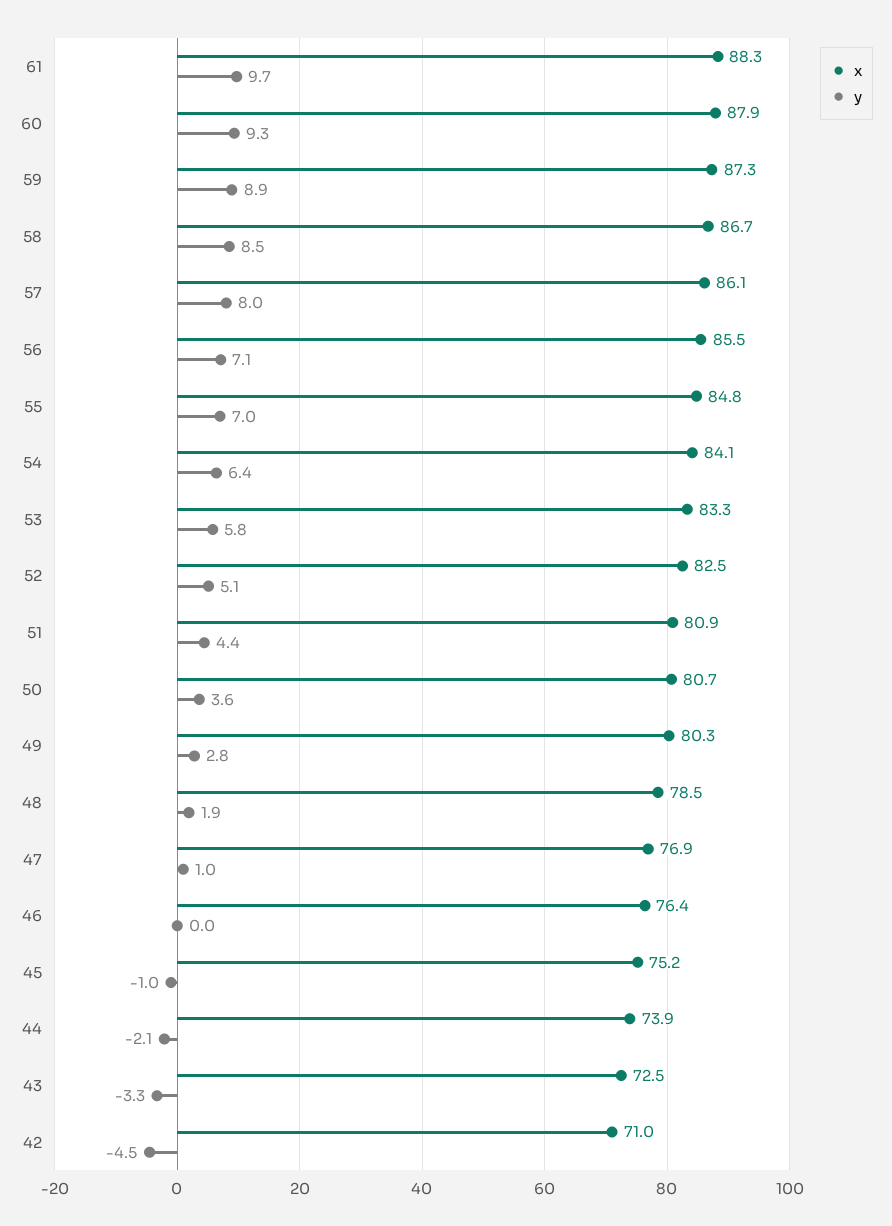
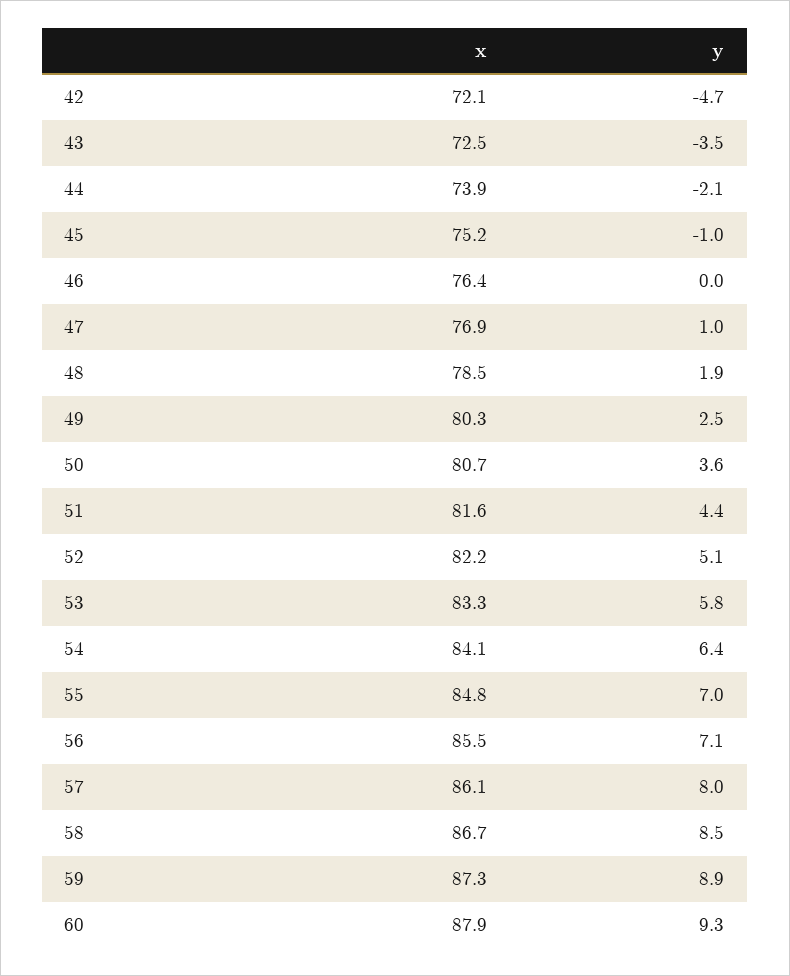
  {
    "x": {
-     "61": 88.3,
      "60": 87.9,
      "59": 87.3,
      "58": 86.7,
      "57": 86.1,
      "56": 85.5,
      "55": 84.8,
      "54": 84.1,
      "53": 83.3,
-     "52": 82.5,
+     "52": 82.2,
-     "51": 80.9,
+     "51": 81.6,
      "50": 80.7,
      "49": 80.3,
      "48": 78.5,
      "47": 76.9,
      "46": 76.4,
      "45": 75.2,
      "44": 73.9,
      "43": 72.5,
-     "42": 71
+     "42": 72.1
    },
    "y": {
-     "61": 9.7,
      "60": 9.3,
      "59": 8.9,
      "58": 8.5,
      "57": 8,
      "56": 7.1,
      "55": 7,
      "54": 6.4,
      "53": 5.8,
      "52": 5.1,
      "51": 4.4,
      "50": 3.6,
-     "49": 2.8,
+     "49": 2.5,
      "48": 1.9,
      "47": 1,
      "46": 0,
      "45": -1,
      "44": -2.1,
-     "43": -3.3,
+     "43": -3.5,
-     "42": -4.5
+     "42": -4.7
    }
  }

